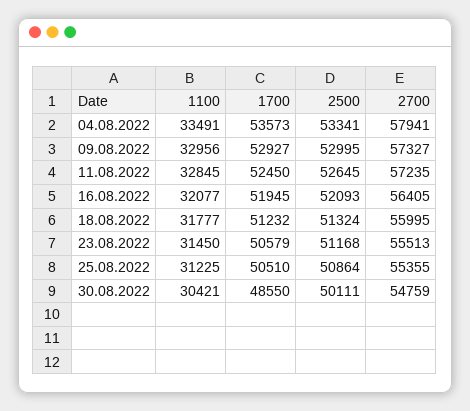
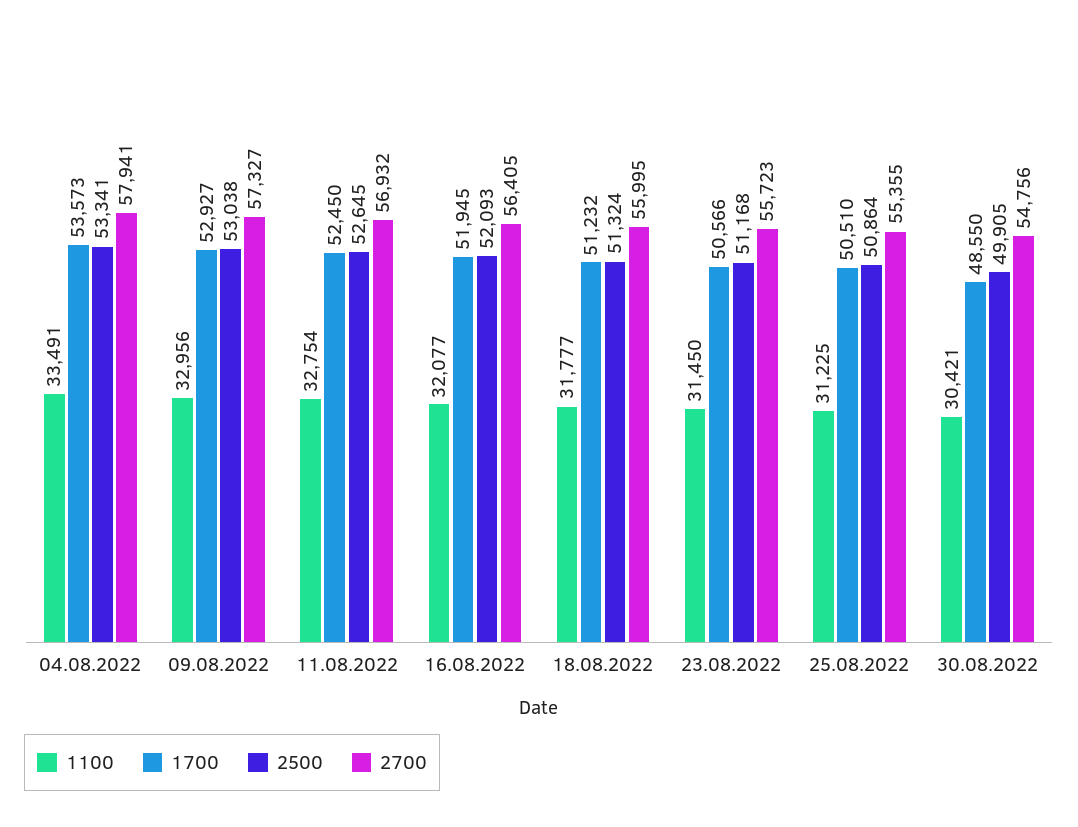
  {
    "1100": {
      "04.08.2022": 33491,
      "09.08.2022": 32956,
-     "11.08.2022": 32845,
+     "11.08.2022": 32754,
      "16.08.2022": 32077,
      "18.08.2022": 31777,
      "23.08.2022": 31450,
      "25.08.2022": 31225,
      "30.08.2022": 30421
    },
    "1700": {
      "04.08.2022": 53573,
      "09.08.2022": 52927,
      "11.08.2022": 52450,
      "16.08.2022": 51945,
      "18.08.2022": 51232,
-     "23.08.2022": 50579,
+     "23.08.2022": 50566,
      "25.08.2022": 50510,
      "30.08.2022": 48550
    },
    "2500": {
      "04.08.2022": 53341,
-     "09.08.2022": 52995,
+     "09.08.2022": 53038,
      "11.08.2022": 52645,
      "16.08.2022": 52093,
      "18.08.2022": 51324,
      "23.08.2022": 51168,
      "25.08.2022": 50864,
-     "30.08.2022": 50111
+     "30.08.2022": 49905
    },
    "2700": {
      "04.08.2022": 57941,
      "09.08.2022": 57327,
-     "11.08.2022": 57235,
+     "11.08.2022": 56932,
      "16.08.2022": 56405,
      "18.08.2022": 55995,
-     "23.08.2022": 55513,
+     "23.08.2022": 55723,
      "25.08.2022": 55355,
-     "30.08.2022": 54759
+     "30.08.2022": 54756
    }
  }

